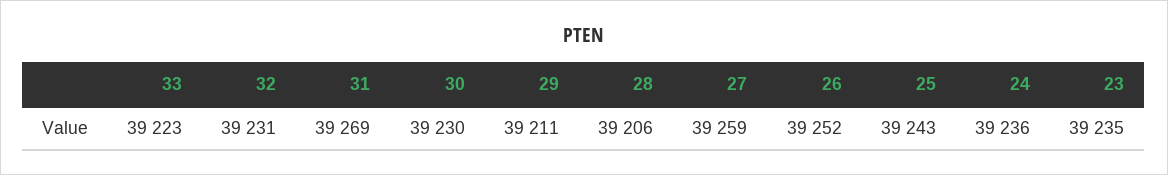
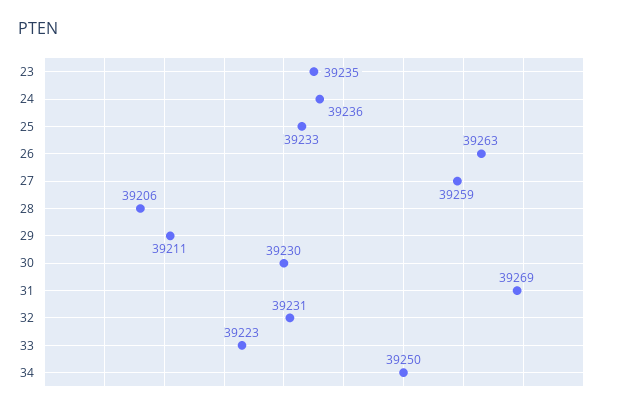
  {
    "33": 39223,
    "32": 39231,
    "31": 39269,
    "30": 39230,
    "29": 39211,
    "28": 39206,
    "27": 39259,
-   "26": 39252,
+   "26": 39263,
-   "25": 39243,
+   "25": 39233,
    "24": 39236,
-   "23": 39235
+   "23": 39235,
+   "34": 39250
  }

